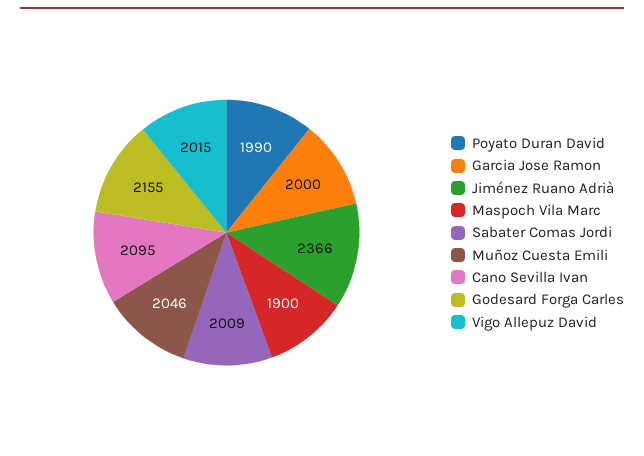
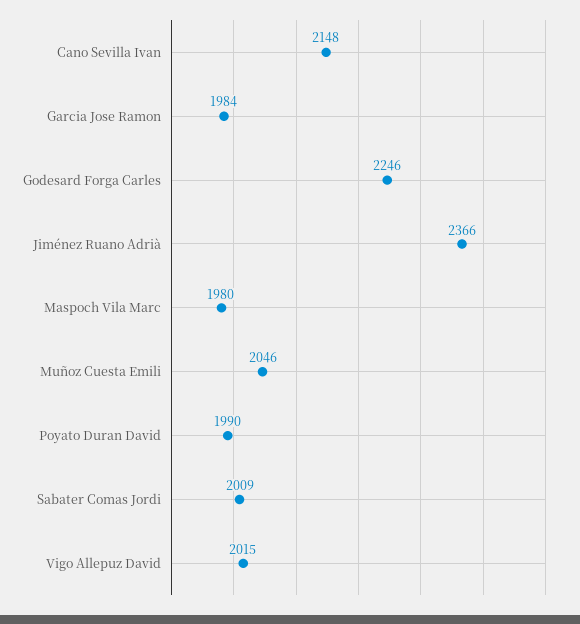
  {
    "Poyato Duran David": 1990,
-   "Garcia Jose Ramon": 2000,
+   "Garcia Jose Ramon": 1984,
    "Jiménez Ruano Adrià": 2366,
-   "Maspoch Vila Marc": 1900,
+   "Maspoch Vila Marc": 1980,
    "Sabater Comas Jordi": 2009,
    "Muñoz Cuesta Emili": 2046,
-   "Cano Sevilla Ivan": 2095,
+   "Cano Sevilla Ivan": 2148,
-   "Godesard Forga Carles": 2155,
+   "Godesard Forga Carles": 2246,
    "Vigo Allepuz David": 2015
  }

